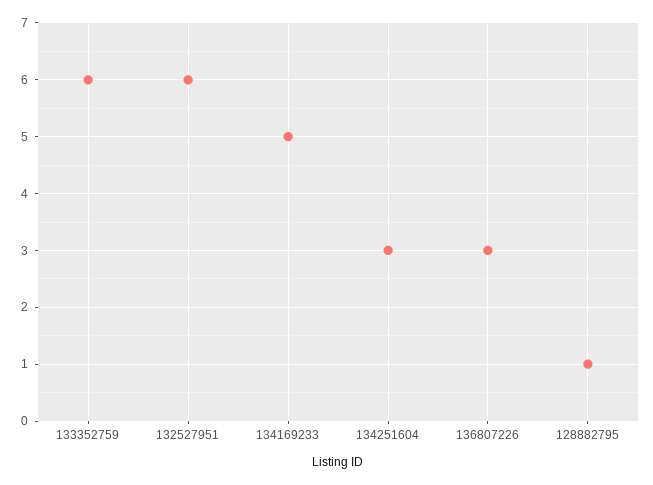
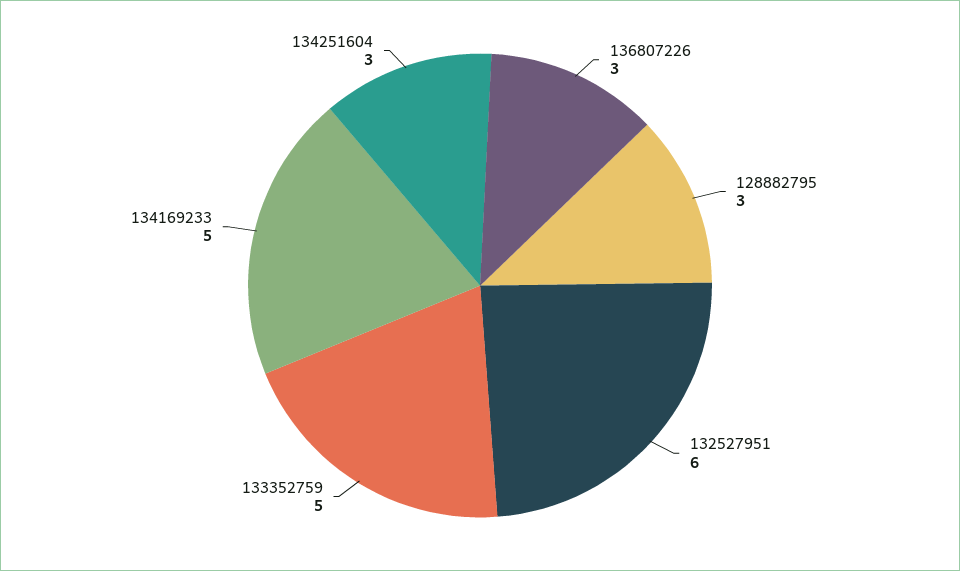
  {
-   "133352759": 6,
+   "133352759": 5,
    "132527951": 6,
    "134169233": 5,
    "134251604": 3,
    "136807226": 3,
-   "128882795": 1
+   "128882795": 3
  }

